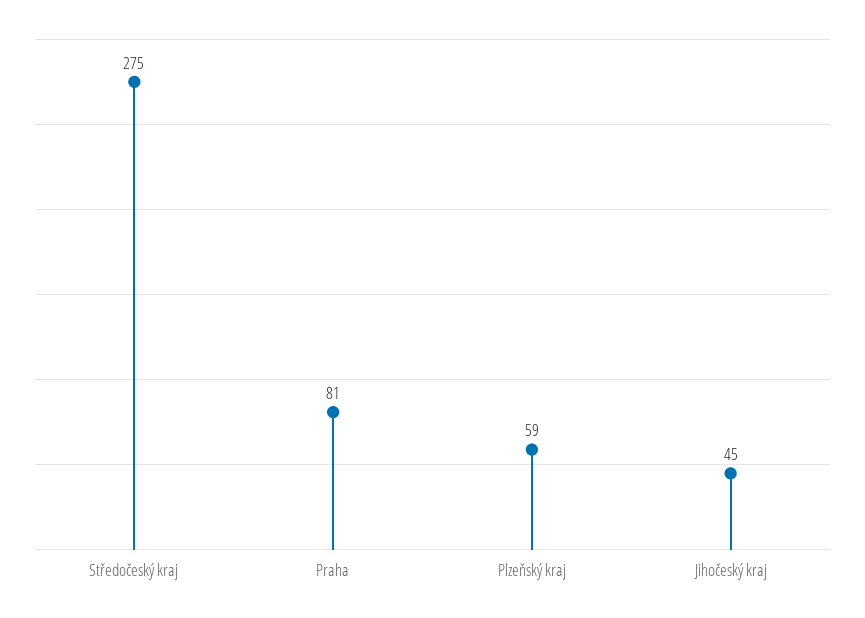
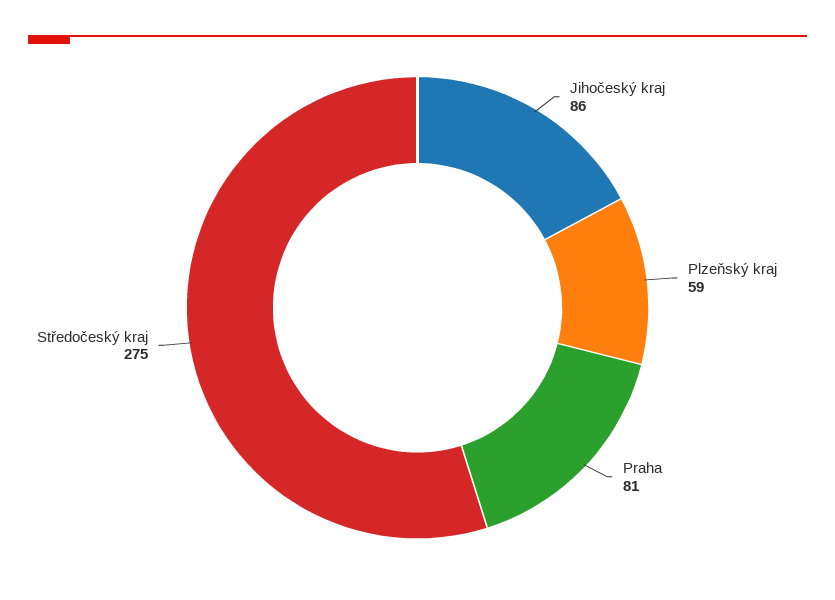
  {
    "Středočeský kraj": 275,
    "Praha": 81,
    "Plzeňský kraj": 59,
-   "Jihočeský kraj": 45
+   "Jihočeský kraj": 86
  }

